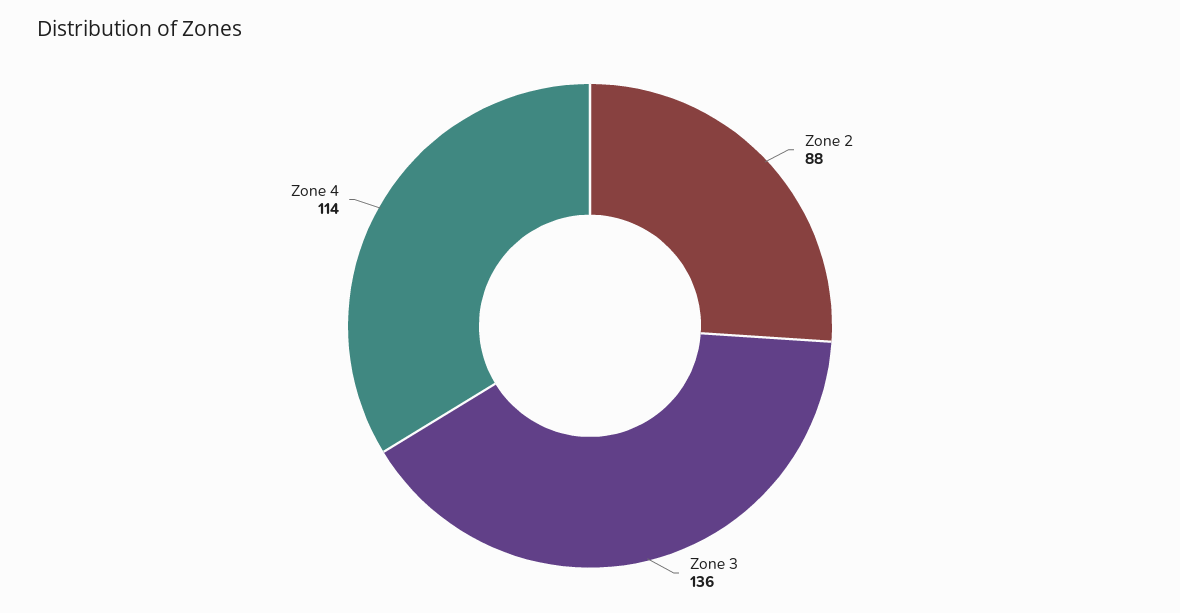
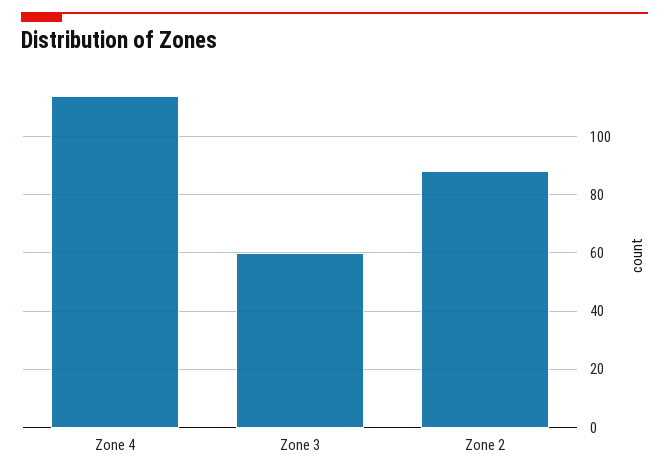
  {
    "Zone 2": 88,
-   "Zone 3": 136,
+   "Zone 3": 60,
    "Zone 4": 114
  }

